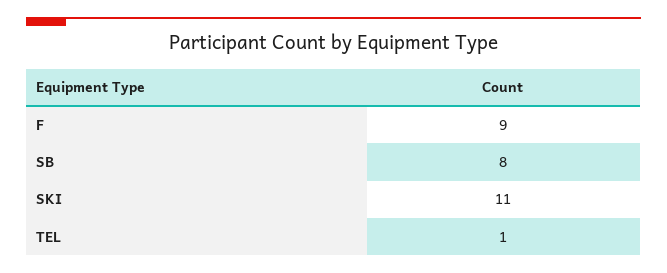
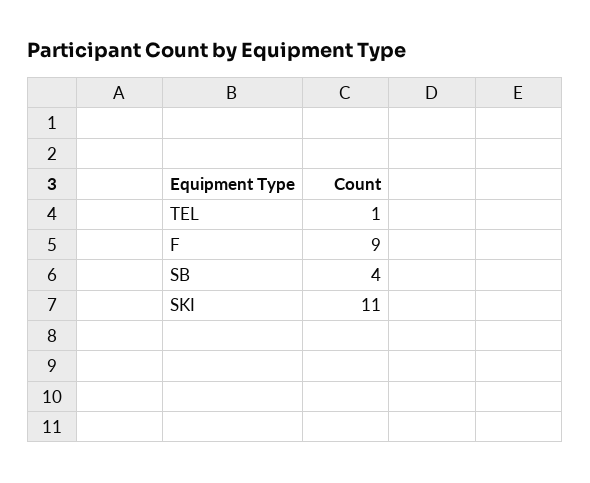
  {
    "F": 9,
-   "SB": 8,
+   "SB": 4,
    "SKI": 11,
    "TEL": 1
  }

